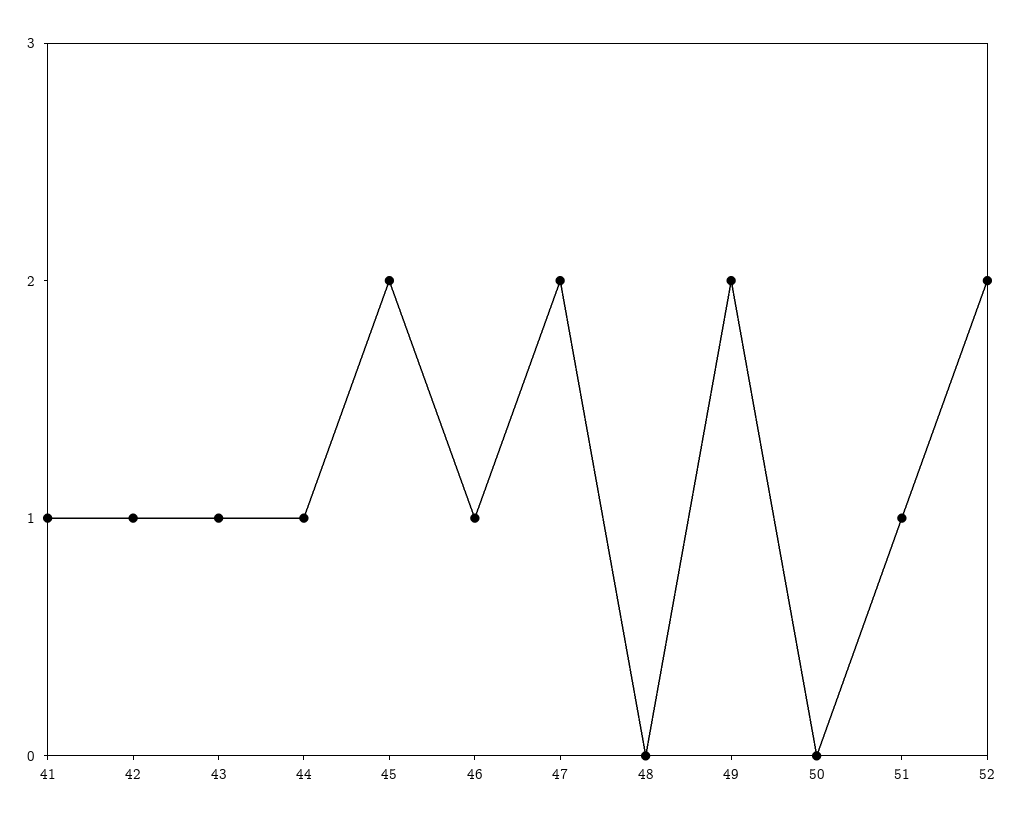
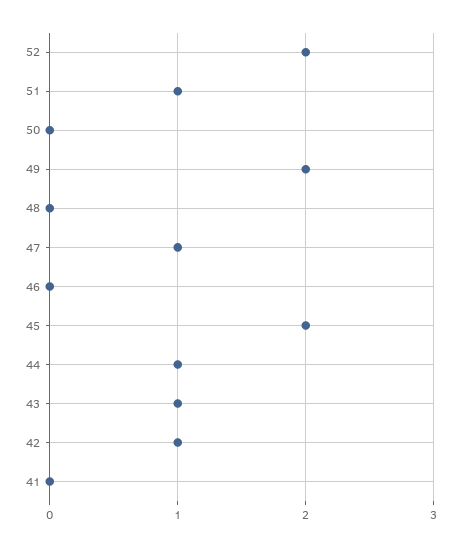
  {
-   "41": 1,
+   "41": 0,
    "42": 1,
    "43": 1,
    "44": 1,
    "45": 2,
-   "46": 1,
+   "46": 0,
-   "47": 2,
+   "47": 1,
    "48": 0,
    "49": 2,
    "50": 0,
    "51": 1,
    "52": 2
  }

